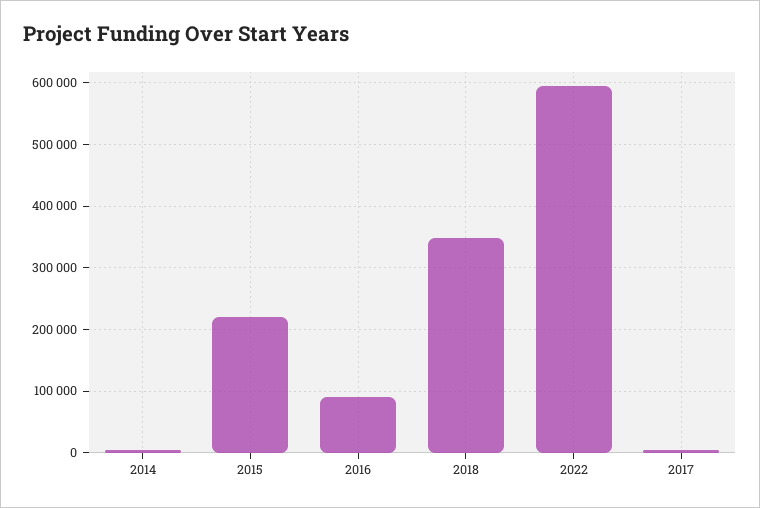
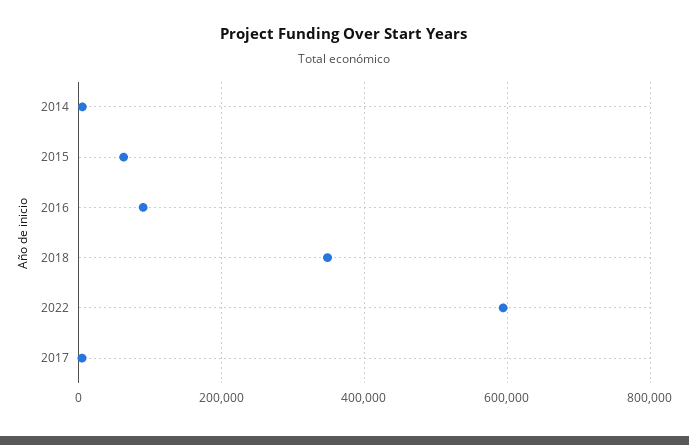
  {
    "2014": 0,
-   "2015": 220000,
+   "2015": 60000,
    "2016": 90000,
    "2018": 350000,
    "2022": 590000,
    "2017": 0
  }

